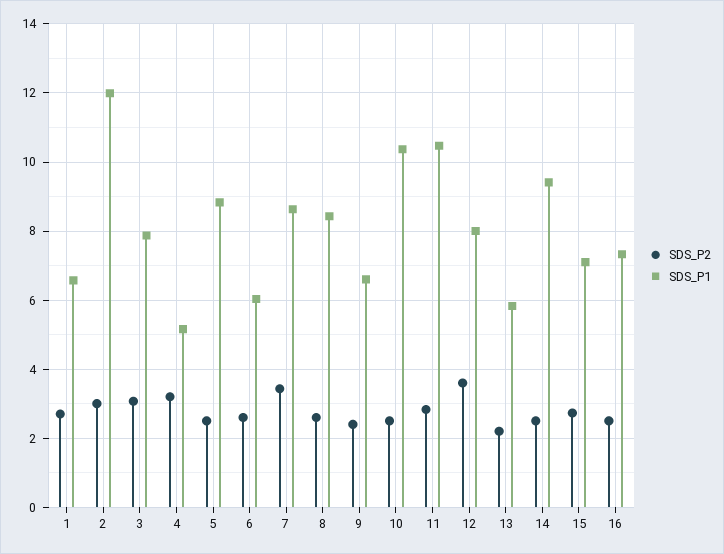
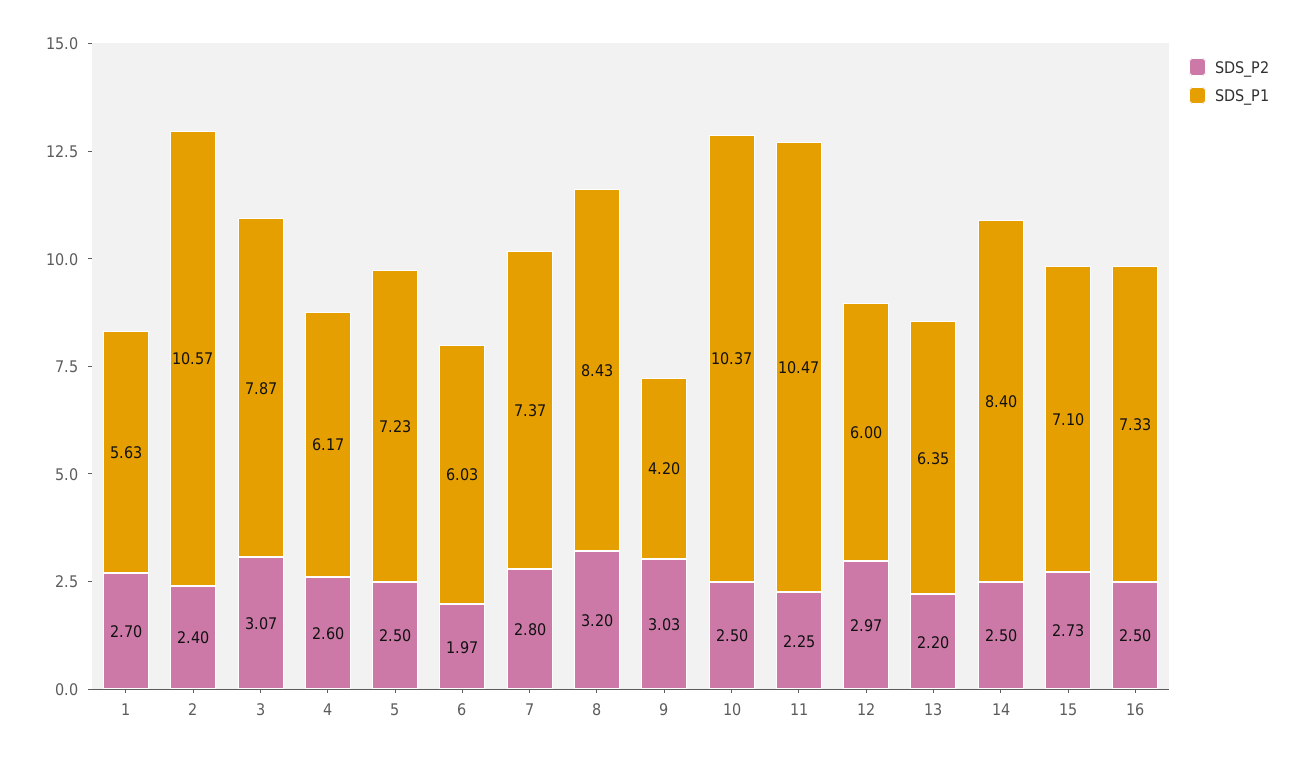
  {
    "SDS_P2": {
      "1": 2.7,
-     "2": 3,
+     "2": 2.4,
      "3": 3.07,
-     "4": 3.2,
+     "4": 2.6,
      "5": 2.5,
-     "6": 2.6,
+     "6": 1.97,
-     "7": 3.4,
+     "7": 2.8,
-     "8": 2.6,
+     "8": 3.2,
-     "9": 2.4,
+     "9": 3.03,
      "10": 2.5,
-     "11": 2.8,
+     "11": 2.25,
-     "12": 3.6,
+     "12": 2.97,
      "13": 2.2,
      "14": 2.5,
      "15": 2.73,
      "16": 2.5
    },
    "SDS_P1": {
-     "1": 6.6,
+     "1": 5.63,
-     "2": 12,
+     "2": 10.57,
      "3": 7.87,
-     "4": 5.2,
+     "4": 6.17,
-     "5": 8.8,
+     "5": 7.23,
      "6": 6.03,
-     "7": 8.6,
+     "7": 7.37,
      "8": 8.43,
-     "9": 6.6,
+     "9": 4.2,
      "10": 10.37,
      "11": 10.47,
-     "12": 8,
+     "12": 6,
-     "13": 5.8,
+     "13": 6.35,
-     "14": 9.4,
+     "14": 8.4,
      "15": 7.1,
      "16": 7.33
    }
  }

